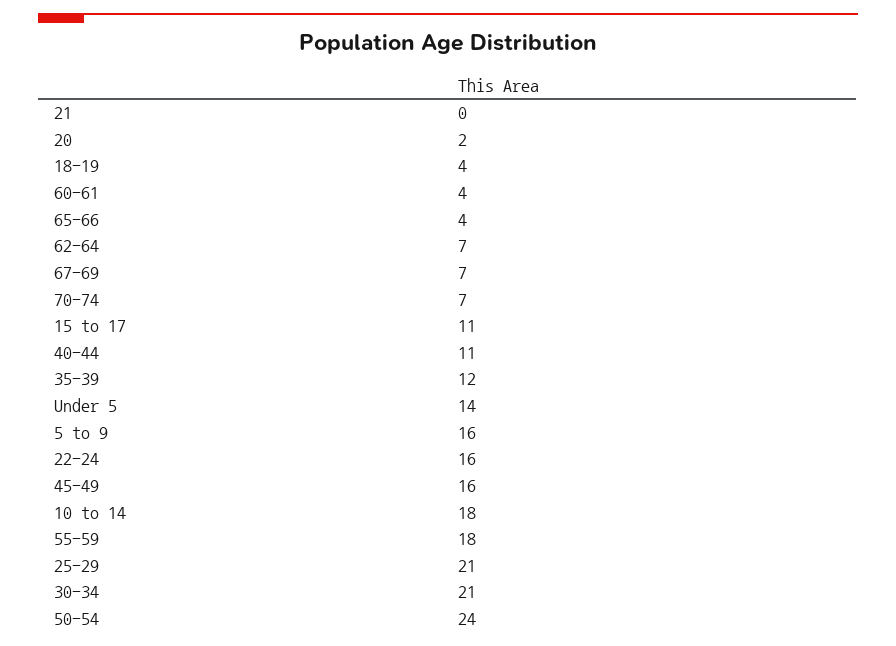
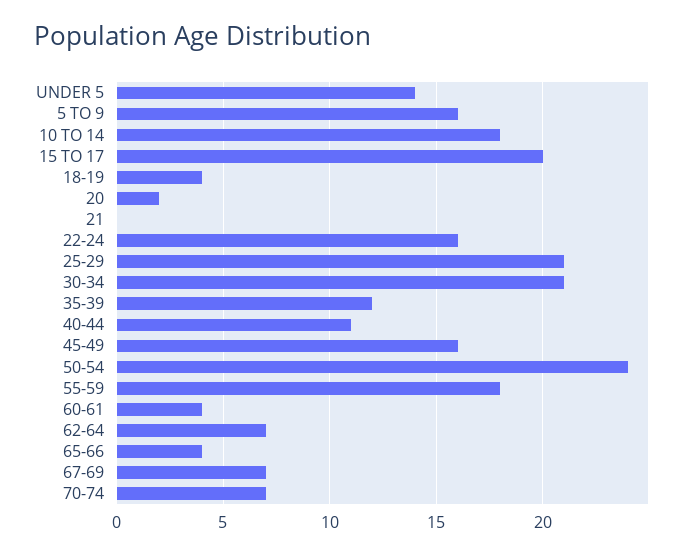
  {
    "21": 0,
    "20": 2,
    "18-19": 4,
    "60-61": 4,
    "65-66": 4,
    "62-64": 7,
    "67-69": 7,
    "70-74": 7,
-   "15 to 17": 11,
+   "15 to 17": 20,
    "40-44": 11,
    "35-39": 12,
    "Under 5": 14,
    "5 to 9": 16,
    "22-24": 16,
    "45-49": 16,
    "10 to 14": 18,
    "55-59": 18,
    "25-29": 21,
    "30-34": 21,
    "50-54": 24
  }

